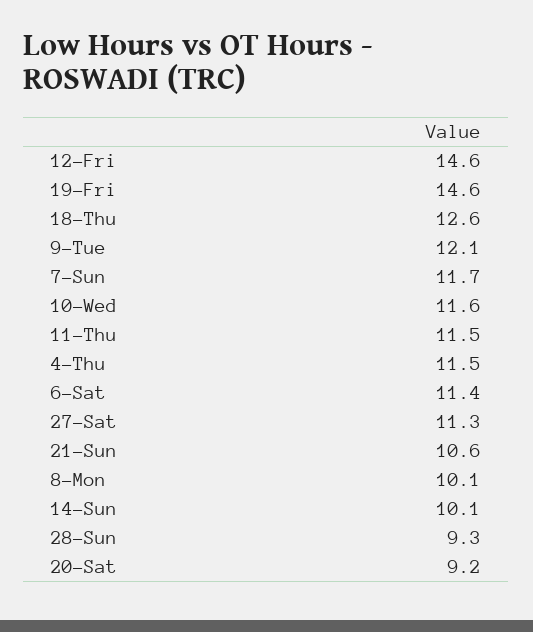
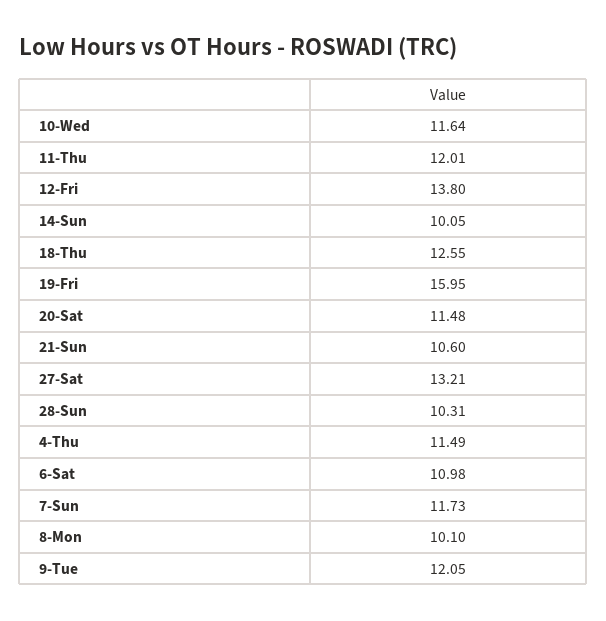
  {
-   "12-Fri": 14.6,
+   "12-Fri": 13.8,
-   "19-Fri": 14.6,
+   "19-Fri": 15.95,
    "18-Thu": 12.55,
    "9-Tue": 12.05,
    "7-Sun": 11.73,
    "10-Wed": 11.64,
-   "11-Thu": 11.5,
+   "11-Thu": 12.01,
    "4-Thu": 11.49,
-   "6-Sat": 11.4,
+   "6-Sat": 10.98,
-   "27-Sat": 11.3,
+   "27-Sat": 13.21,
    "21-Sun": 10.6,
    "8-Mon": 10.1,
    "14-Sun": 10.05,
-   "28-Sun": 9.3,
+   "28-Sun": 10.31,
-   "20-Sat": 9.2
+   "20-Sat": 11.48
  }

